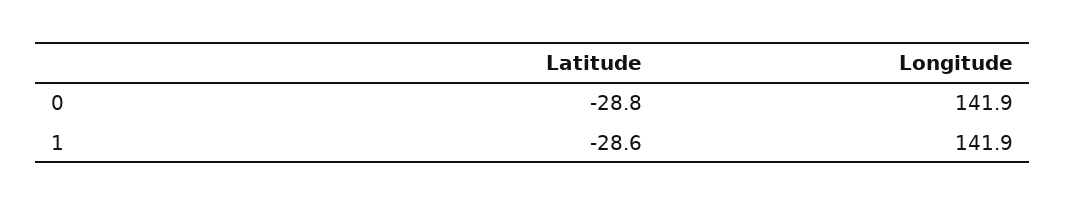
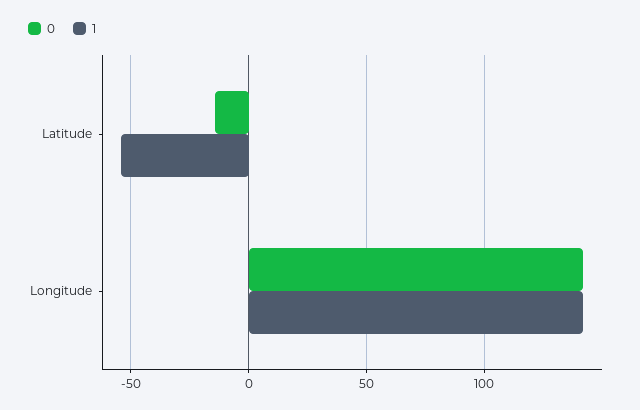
  {
    "0": {
-     "Latitude": -28.8,
+     "Latitude": -15,
      "Longitude": 141.9
    },
    "1": {
-     "Latitude": -28.6,
+     "Latitude": -55,
      "Longitude": 141.9
    }
  }

